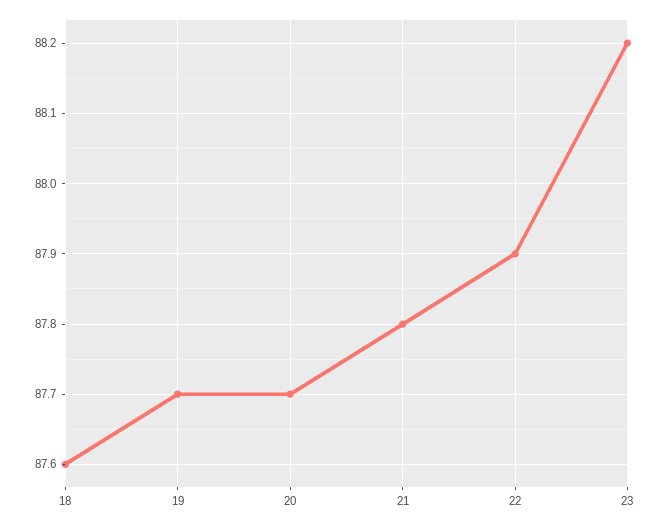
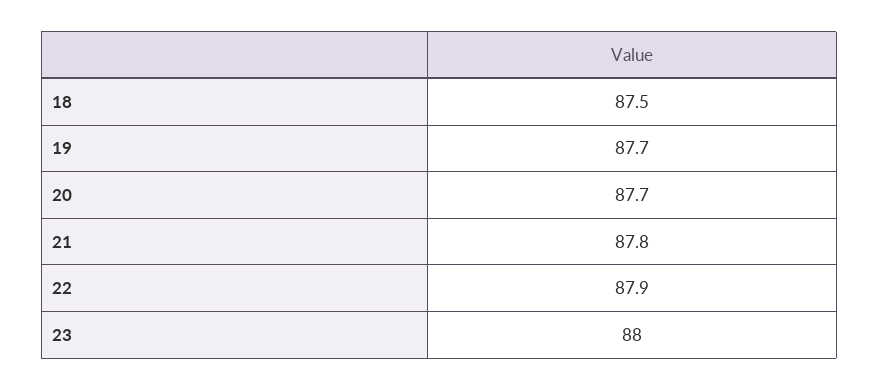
  {
-   "18": 87.6,
+   "18": 87.5,
    "19": 87.7,
    "20": 87.7,
    "21": 87.8,
    "22": 87.9,
-   "23": 88.2
+   "23": 88
  }

